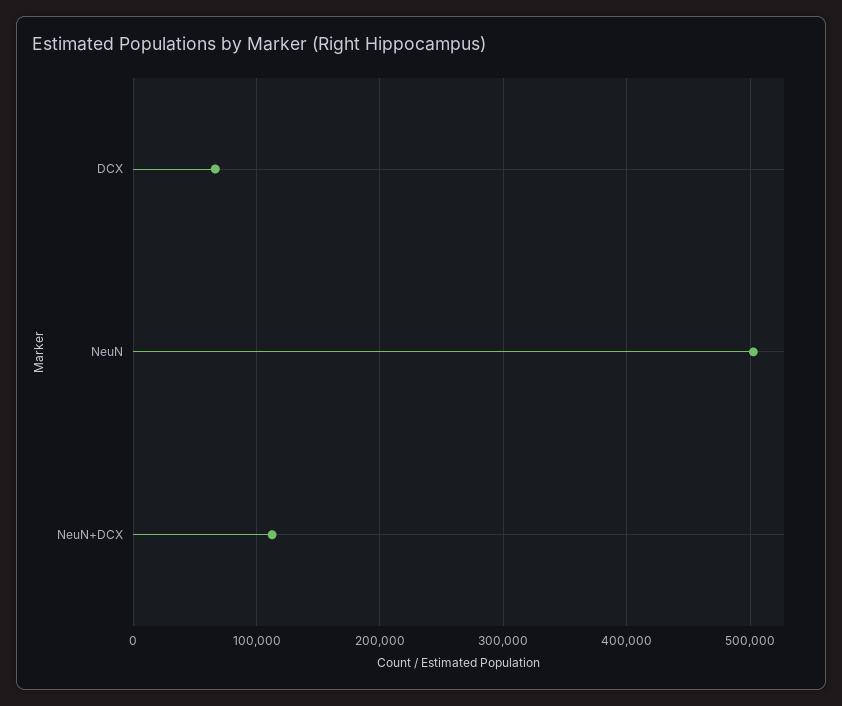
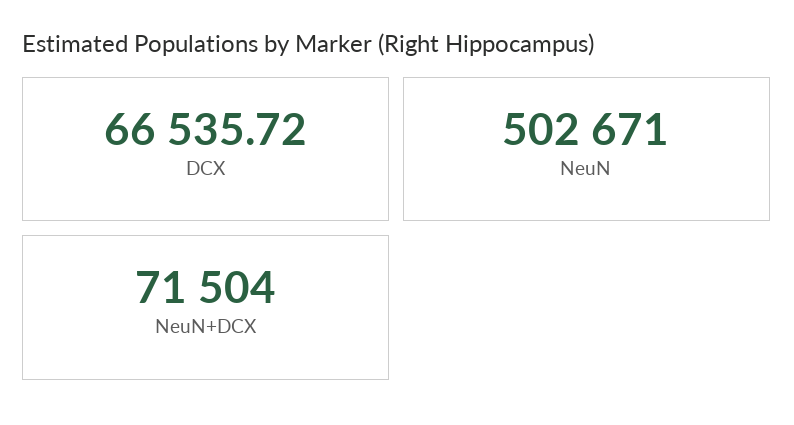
  {
    "DCX": 66535.72,
    "NeuN": 502671,
-   "NeuN+DCX": 110000
+   "NeuN+DCX": 71504
  }

